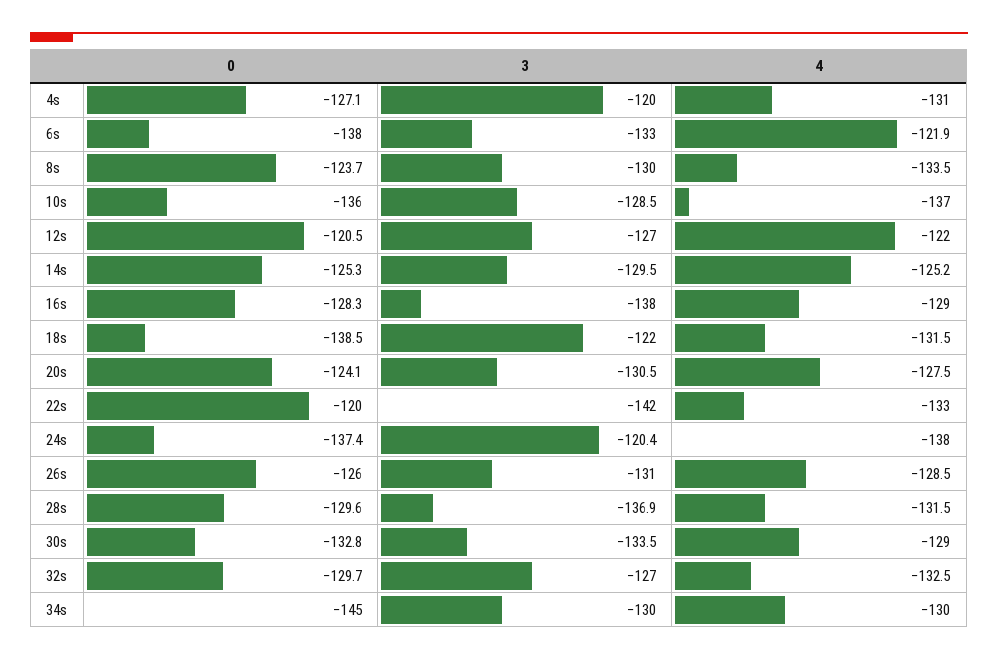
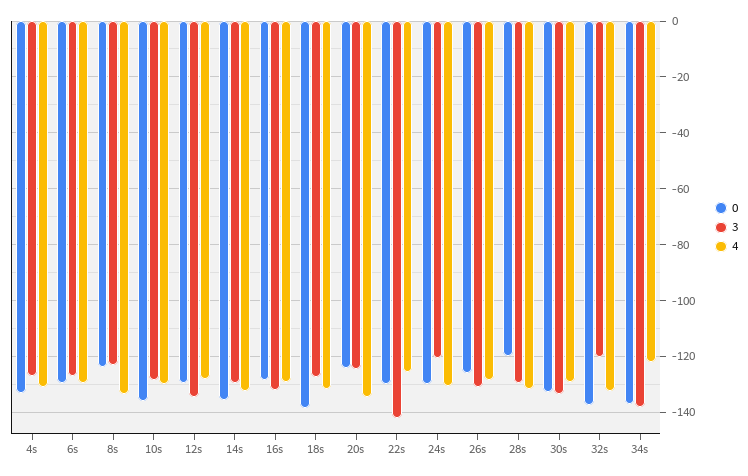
  {
    "0": {
-     "4s": -127.1,
+     "4s": -132.5,
-     "6s": -138,
+     "6s": -130,
      "8s": -123.7,
      "10s": -136,
-     "12s": -120.5,
+     "12s": -130,
-     "14s": -125.3,
+     "14s": -135,
      "16s": -128.3,
      "18s": -138.5,
      "20s": -124.1,
-     "22s": -120,
+     "22s": -130,
-     "24s": -137.4,
+     "24s": -130,
      "26s": -126,
-     "28s": -129.6,
+     "28s": -120,
      "30s": -132.8,
-     "32s": -129.7,
+     "32s": -137.5,
-     "34s": -145
+     "34s": -137.5
    },
    "3": {
-     "4s": -120,
+     "4s": -127.5,
-     "6s": -133,
+     "6s": -127.5,
-     "8s": -130,
+     "8s": -122.5,
      "10s": -128.5,
-     "12s": -127,
+     "12s": -135,
      "14s": -129.5,
-     "16s": -138,
+     "16s": -132.5,
-     "18s": -122,
+     "18s": -127.5,
-     "20s": -130.5,
+     "20s": -125,
      "22s": -142,
      "24s": -120.4,
      "26s": -131,
-     "28s": -136.9,
+     "28s": -130,
      "30s": -133.5,
-     "32s": -127,
+     "32s": -120,
-     "34s": -130
+     "34s": -137.5
    },
    "4": {
      "4s": -131,
-     "6s": -121.9,
+     "6s": -130,
      "8s": -133.5,
-     "10s": -137,
+     "10s": -130,
-     "12s": -122,
+     "12s": -127.5,
-     "14s": -125.2,
+     "14s": -132.5,
      "16s": -129,
      "18s": -131.5,
-     "20s": -127.5,
+     "20s": -135,
-     "22s": -133,
+     "22s": -125,
-     "24s": -138,
+     "24s": -130,
      "26s": -128.5,
      "28s": -131.5,
      "30s": -129,
      "32s": -132.5,
-     "34s": -130
+     "34s": -122.5
    }
  }

